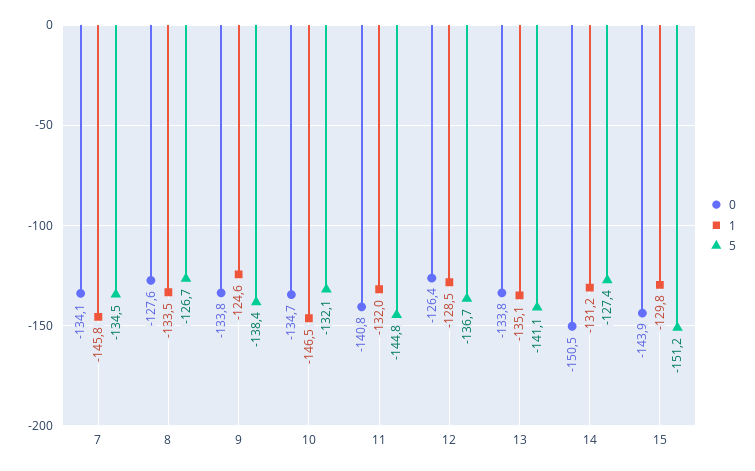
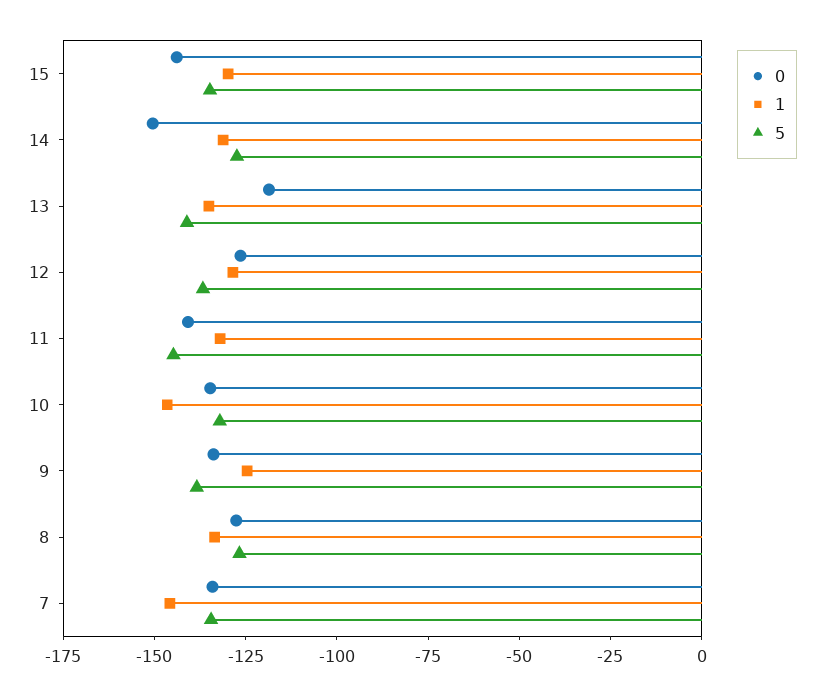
  {
    "0": {
      "7": -134.1,
      "8": -127.6,
      "9": -133.8,
      "10": -134.7,
      "11": -140.8,
      "12": -126.4,
-     "13": -133.8,
+     "13": -120,
      "14": -150.5,
      "15": -143.9
    },
    "1": {
      "7": -145.8,
      "8": -133.5,
      "9": -124.6,
      "10": -146.5,
      "11": -132,
      "12": -128.5,
      "13": -135.1,
      "14": -131.2,
      "15": -129.8
    },
    "5": {
      "7": -134.5,
      "8": -126.7,
      "9": -138.4,
      "10": -132.1,
      "11": -144.8,
      "12": -136.7,
      "13": -141.1,
      "14": -127.4,
-     "15": -151.2
+     "15": -135
    }
  }

